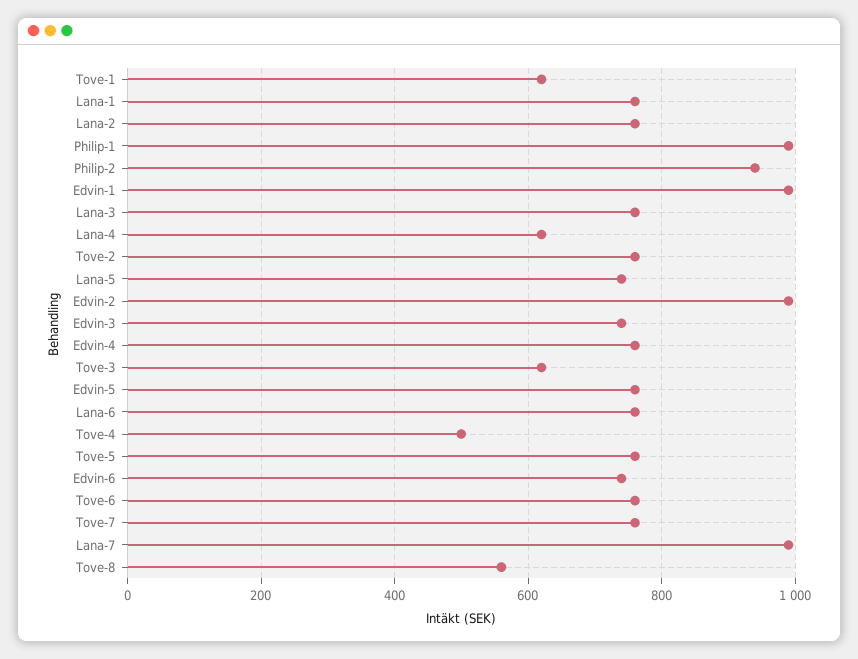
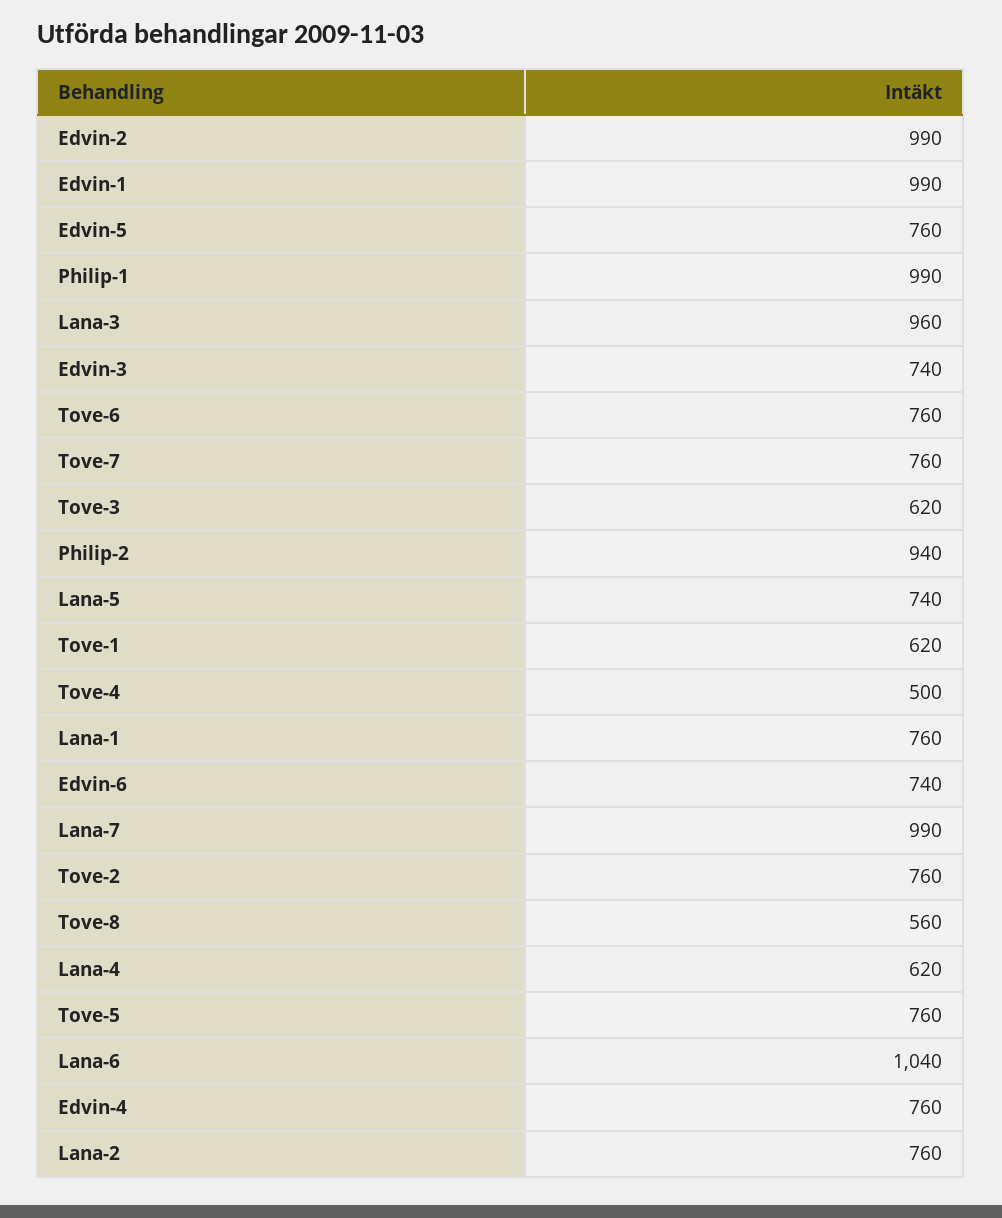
  {
    "Tove-1": 620,
    "Lana-1": 760,
    "Lana-2": 760,
    "Philip-1": 990,
    "Philip-2": 940,
    "Edvin-1": 990,
-   "Lana-3": 760,
+   "Lana-3": 960,
    "Lana-4": 620,
    "Tove-2": 760,
    "Lana-5": 740,
    "Edvin-2": 990,
    "Edvin-3": 740,
    "Edvin-4": 760,
    "Tove-3": 620,
    "Edvin-5": 760,
-   "Lana-6": 760,
+   "Lana-6": 1040,
    "Tove-4": 500,
    "Tove-5": 760,
    "Edvin-6": 740,
    "Tove-6": 760,
    "Tove-7": 760,
    "Lana-7": 990,
    "Tove-8": 560
  }

